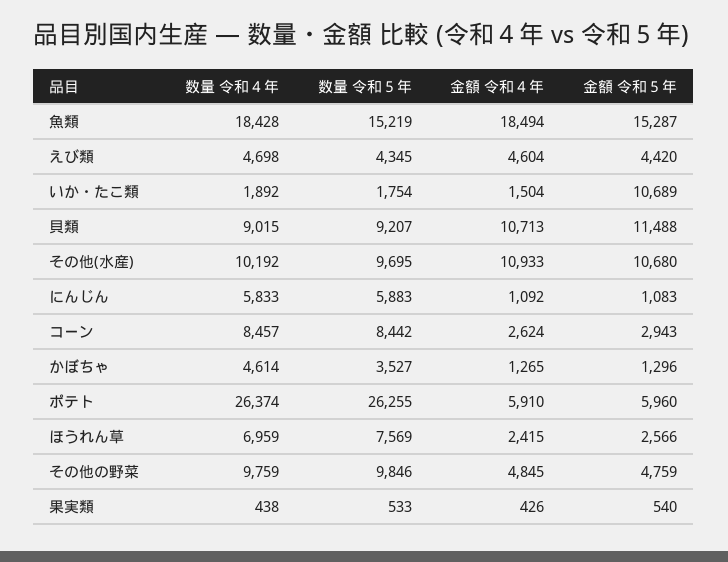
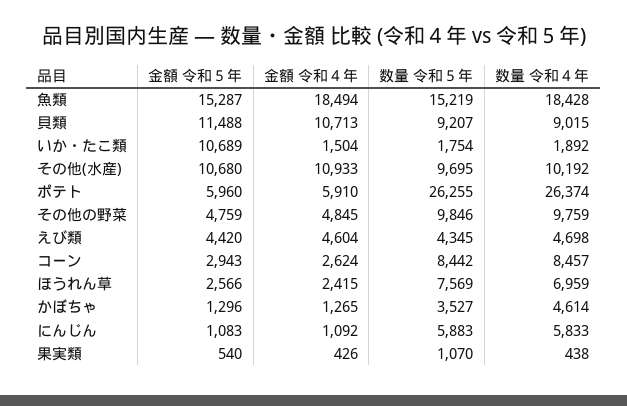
  {
    "数量 令和４年": {
      "魚類": 18428,
      "えび類": 4698,
      "いか・たこ類": 1892,
      "貝類": 9015,
      "その他(水産)": 10192,
      "にんじん": 5833,
      "コーン": 8457,
      "かぼちゃ": 4614,
      "ポテト": 26374,
      "ほうれん草": 6959,
      "その他の野菜": 9759,
      "果実類": 438
    },
    "数量 令和５年": {
      "魚類": 15219,
      "えび類": 4345,
      "いか・たこ類": 1754,
      "貝類": 9207,
      "その他(水産)": 9695,
      "にんじん": 5883,
      "コーン": 8442,
      "かぼちゃ": 3527,
      "ポテト": 26255,
      "ほうれん草": 7569,
      "その他の野菜": 9846,
-     "果実類": 533
+     "果実類": 1070
    },
    "金額 令和４年": {
      "魚類": 18494,
      "えび類": 4604,
      "いか・たこ類": 1504,
      "貝類": 10713,
      "その他(水産)": 10933,
      "にんじん": 1092,
      "コーン": 2624,
      "かぼちゃ": 1265,
      "ポテト": 5910,
      "ほうれん草": 2415,
      "その他の野菜": 4845,
      "果実類": 426
    },
    "金額 令和５年": {
      "魚類": 15287,
      "えび類": 4420,
      "いか・たこ類": 10689,
      "貝類": 11488,
      "その他(水産)": 10680,
      "にんじん": 1083,
      "コーン": 2943,
      "かぼちゃ": 1296,
      "ポテト": 5960,
      "ほうれん草": 2566,
      "その他の野菜": 4759,
      "果実類": 540
    }
  }

